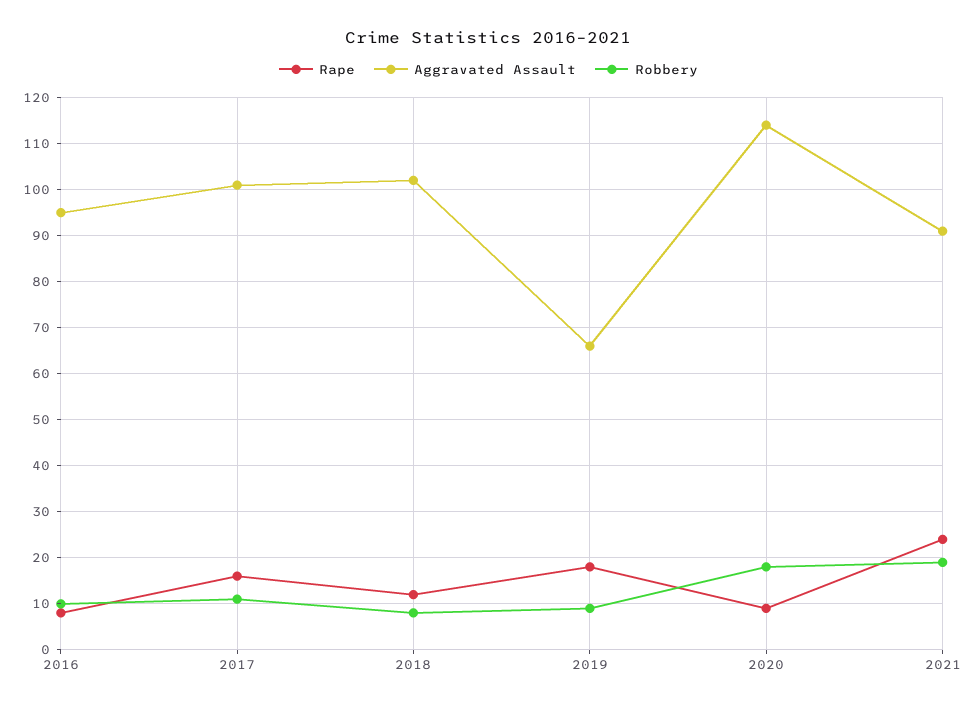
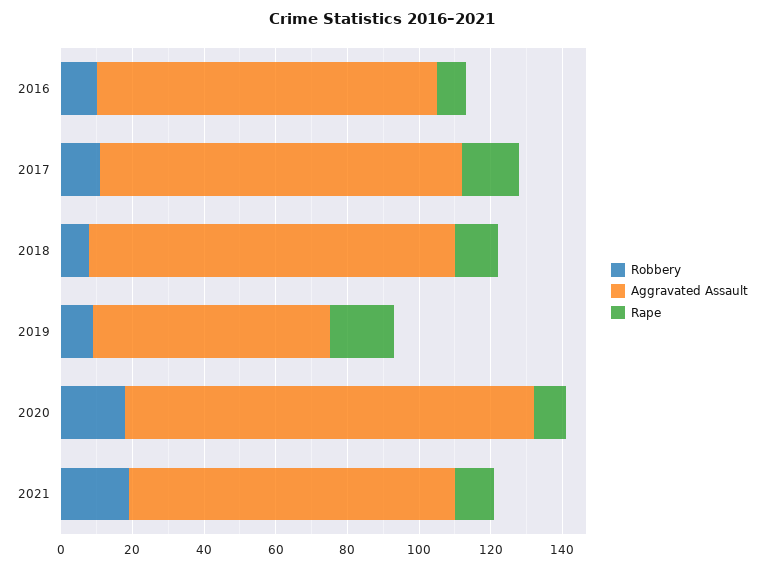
  {
    "Rape": {
      "2016": 10,
      "2017": 15,
      "2018": 10,
      "2019": 20,
      "2020": 10,
-     "2021": 25
+     "2021": 10
    },
    "Aggravated Assault": {
      "2016": 95,
      "2017": 100,
      "2018": 100,
      "2019": 65,
      "2020": 115,
      "2021": 90
    },
    "Robbery": {
      "2016": 10,
      "2017": 10,
      "2018": 10,
      "2019": 10,
      "2020": 20,
      "2021": 20
    }
  }

